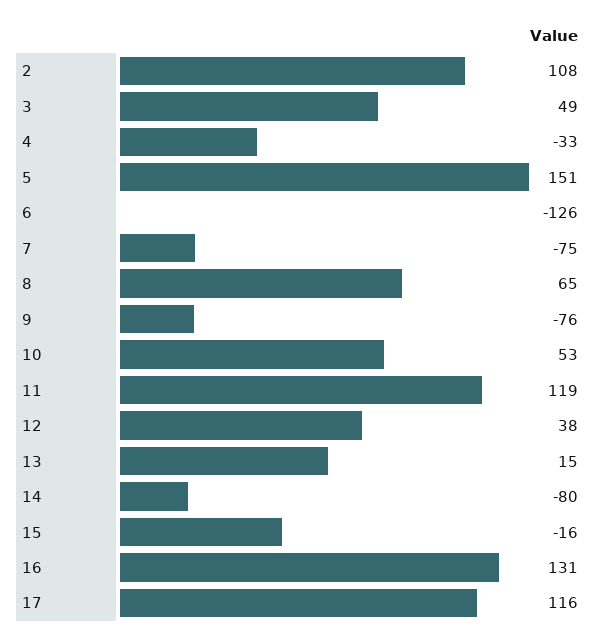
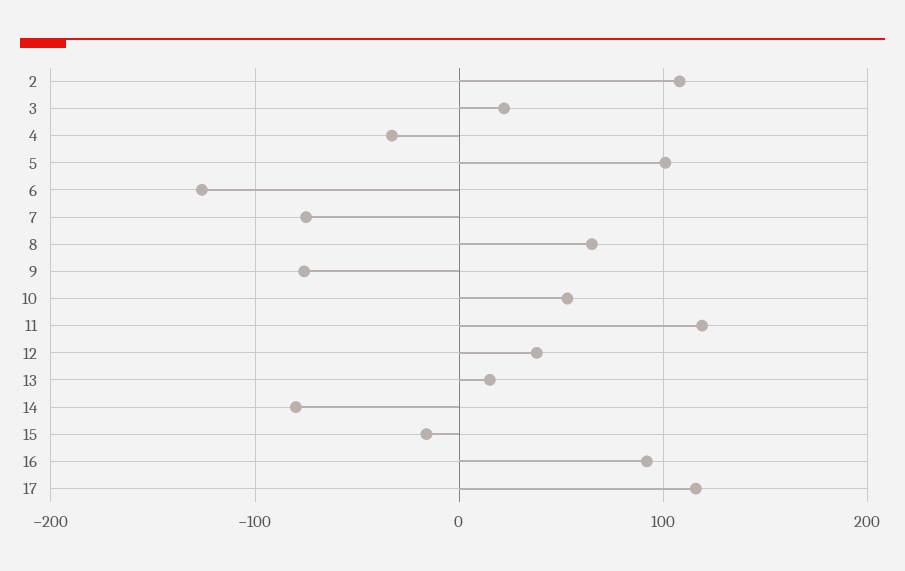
  {
    "2": 108,
-   "3": 49,
+   "3": 20,
    "4": -33,
-   "5": 151,
+   "5": 100,
    "6": -126,
    "7": -75,
    "8": 65,
    "9": -76,
    "10": 53,
    "11": 119,
    "12": 38,
    "13": 15,
    "14": -80,
    "15": -16,
-   "16": 131,
+   "16": 90,
    "17": 116
  }

